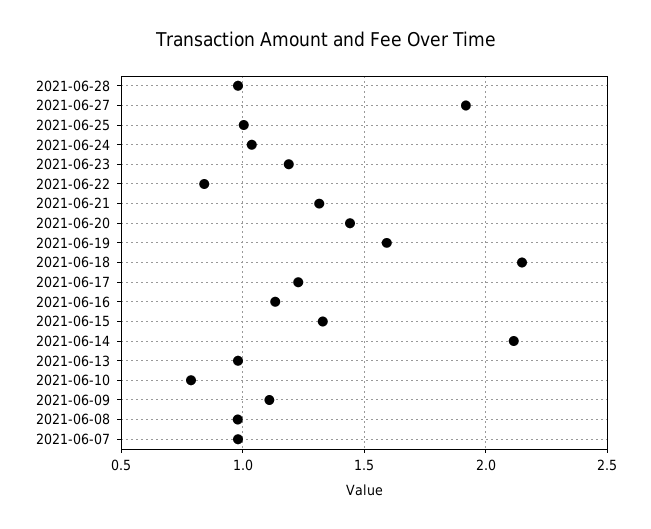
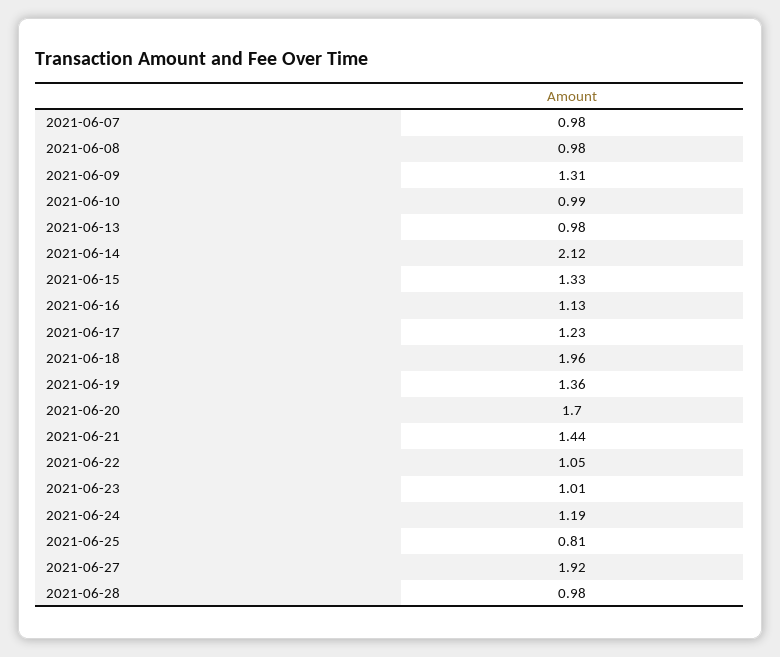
  {
    "2021-06-28": 0.98,
    "2021-06-27": 1.92,
-   "2021-06-25": 1,
+   "2021-06-25": 0.81,
-   "2021-06-24": 1.05,
+   "2021-06-24": 1.19,
-   "2021-06-23": 1.2,
+   "2021-06-23": 1.01,
-   "2021-06-22": 0.85,
+   "2021-06-22": 1.05,
-   "2021-06-21": 1.3,
+   "2021-06-21": 1.44,
-   "2021-06-20": 1.45,
+   "2021-06-20": 1.7,
-   "2021-06-19": 1.6,
+   "2021-06-19": 1.36,
-   "2021-06-18": 2.15,
+   "2021-06-18": 1.96,
    "2021-06-17": 1.23,
    "2021-06-16": 1.13,
    "2021-06-15": 1.33,
    "2021-06-14": 2.12,
    "2021-06-13": 0.98,
-   "2021-06-10": 0.8,
+   "2021-06-10": 0.99,
-   "2021-06-09": 1.1,
+   "2021-06-09": 1.31,
    "2021-06-08": 0.98,
    "2021-06-07": 0.98
  }

